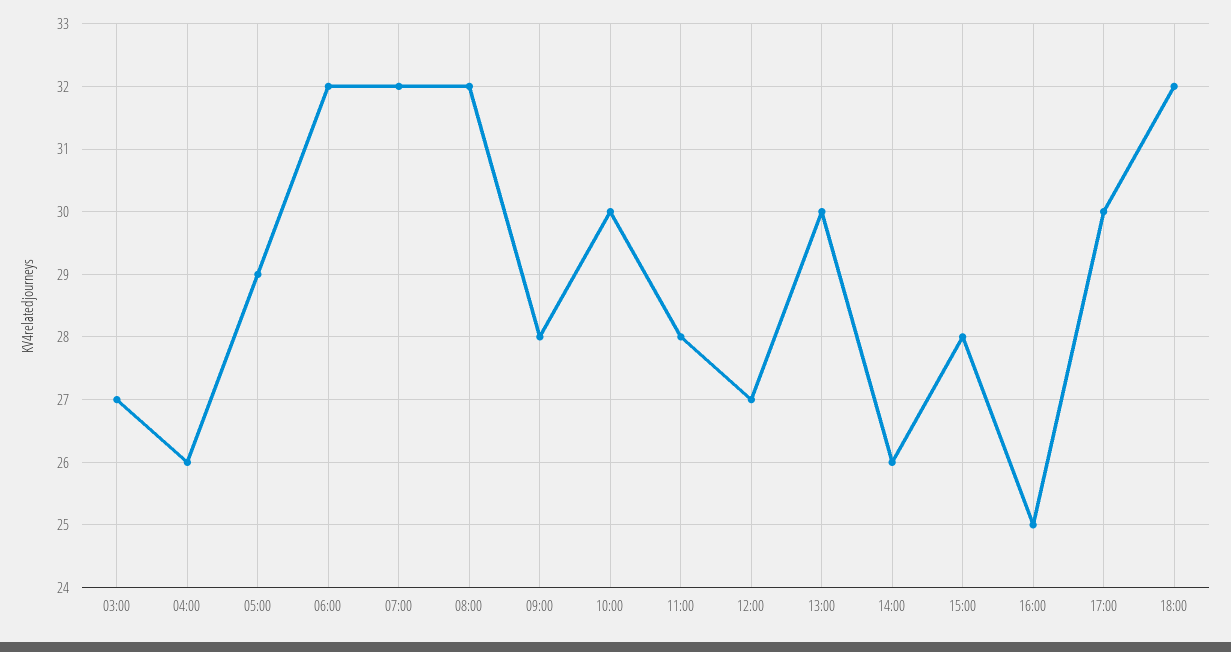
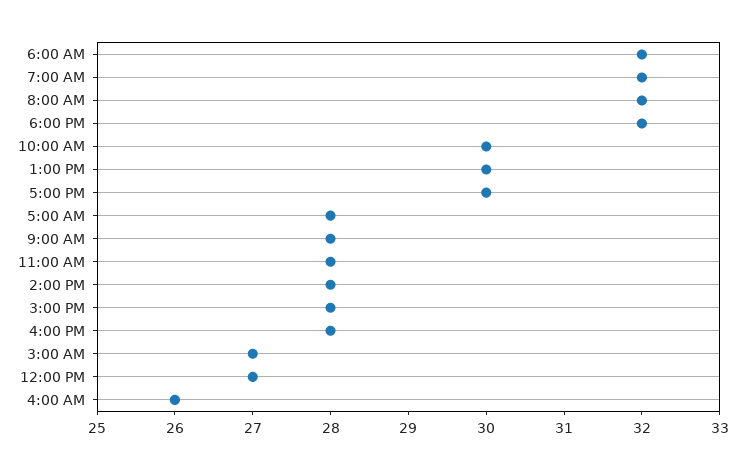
  {
    "03:00": 27,
    "04:00": 26,
-   "05:00": 29,
+   "05:00": 28,
    "06:00": 32,
    "07:00": 32,
    "08:00": 32,
    "09:00": 28,
    "10:00": 30,
    "11:00": 28,
    "12:00": 27,
    "13:00": 30,
-   "14:00": 26,
+   "14:00": 28,
    "15:00": 28,
-   "16:00": 25,
+   "16:00": 28,
    "17:00": 30,
    "18:00": 32
  }

